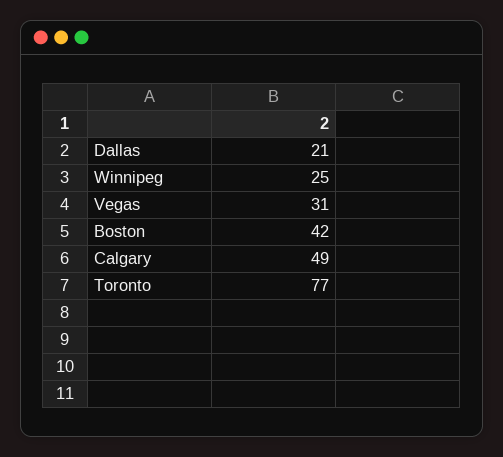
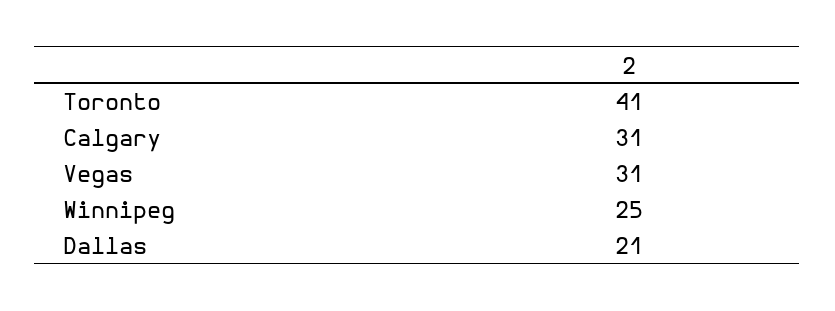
  {
    "Dallas": 21,
    "Winnipeg": 25,
    "Vegas": 31,
-   "Boston": 42,
-   "Calgary": 49,
+   "Calgary": 31,
-   "Toronto": 77
+   "Toronto": 41
  }

